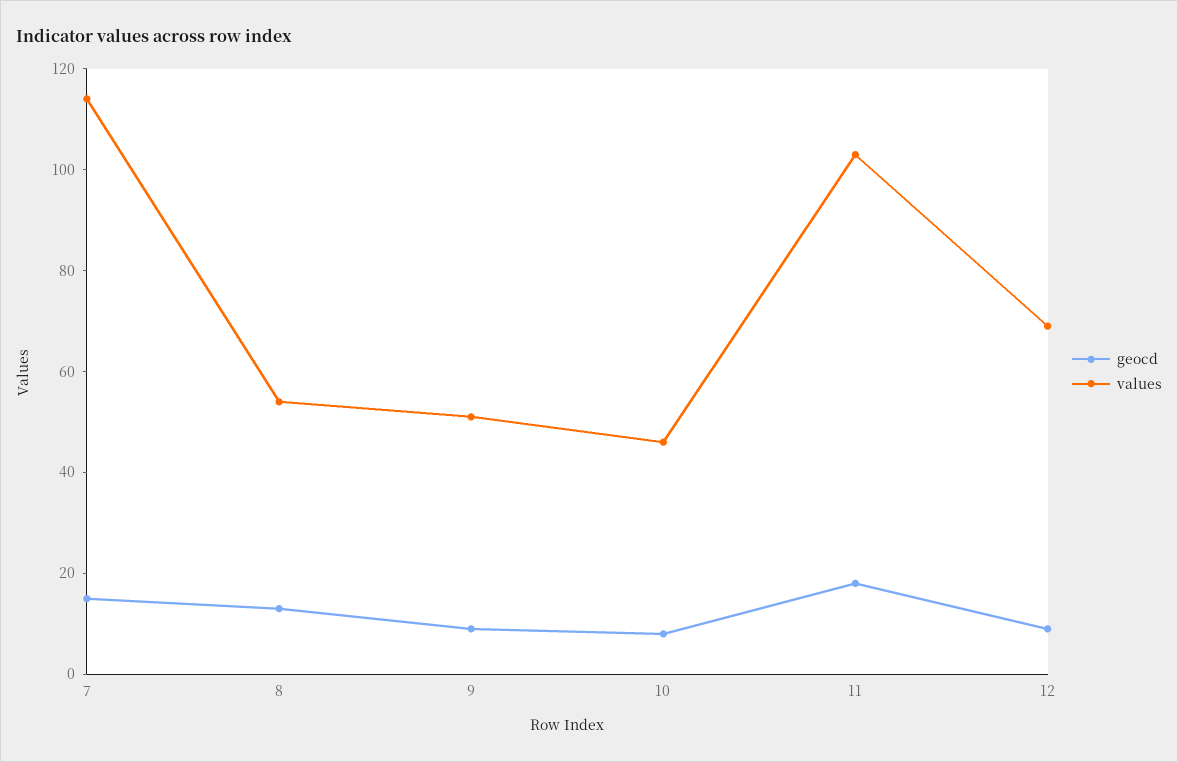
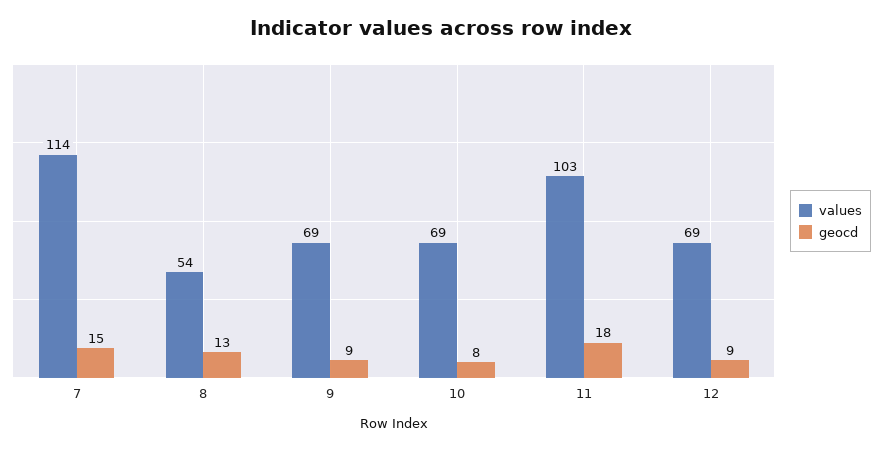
  {
    "geocd": {
      "7": 15,
      "8": 13,
      "9": 9,
      "10": 8,
      "11": 18,
      "12": 9
    },
    "values": {
      "7": 114,
      "8": 54,
-     "9": 50,
+     "9": 69,
-     "10": 45,
+     "10": 69,
      "11": 103,
      "12": 69
    }
  }

